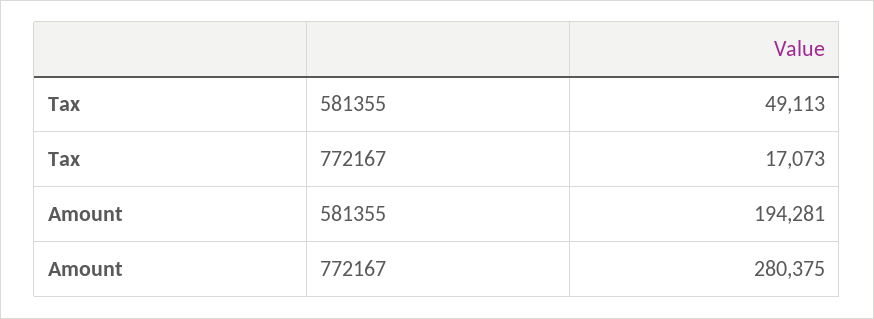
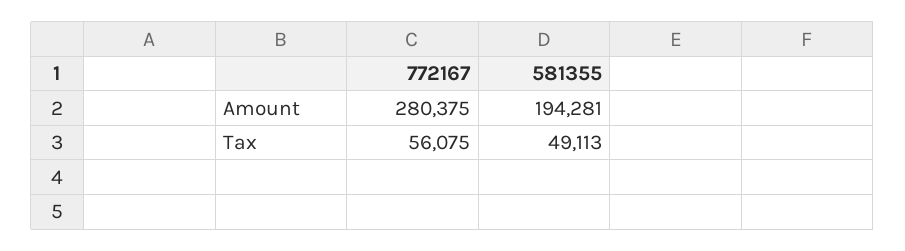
  {
    "Tax": {
      "581355": 49113,
-     "772167": 17073
+     "772167": 56075
    },
    "Amount": {
      "581355": 194281,
      "772167": 280375
    }
  }

